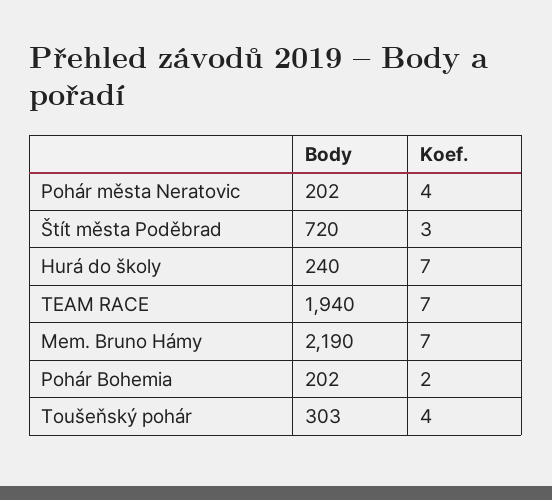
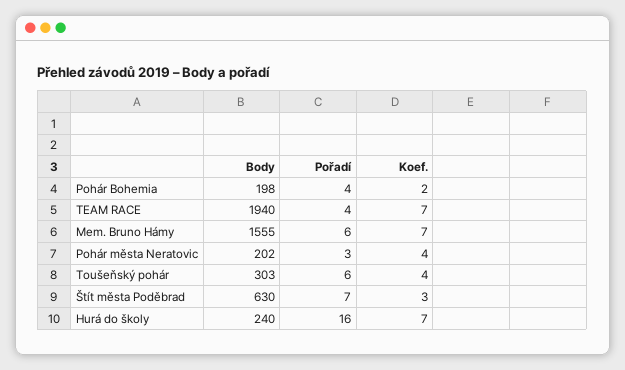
  {
    "Body": {
      "Pohár města Neratovic": 202,
-     "Štít města Poděbrad": 720,
+     "Štít města Poděbrad": 630,
      "Hurá do školy": 240,
      "TEAM RACE": 1940,
-     "Mem. Bruno Hámy": 2190,
+     "Mem. Bruno Hámy": 1555,
-     "Pohár Bohemia": 202,
+     "Pohár Bohemia": 198,
      "Toušeňský pohár": 303
    },
    "Koef.": {
      "Pohár města Neratovic": 4,
      "Štít města Poděbrad": 3,
      "Hurá do školy": 7,
      "TEAM RACE": 7,
      "Mem. Bruno Hámy": 7,
      "Pohár Bohemia": 2,
      "Toušeňský pohár": 4
-   }
+   },
+   "Pořadí": {
+     "Pohár Bohemia": 4,
+     "TEAM RACE": 4,
+     "Mem. Bruno Hámy": 6,
+     "Pohár města Neratovic": 3,
+     "Toušeňský pohár": 6,
+     "Štít města Poděbrad": 7,
+     "Hurá do školy": 16
+   }
  }

